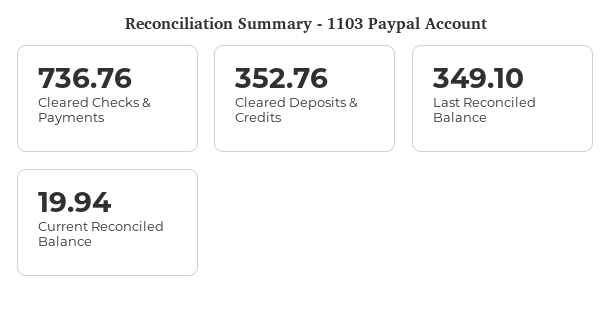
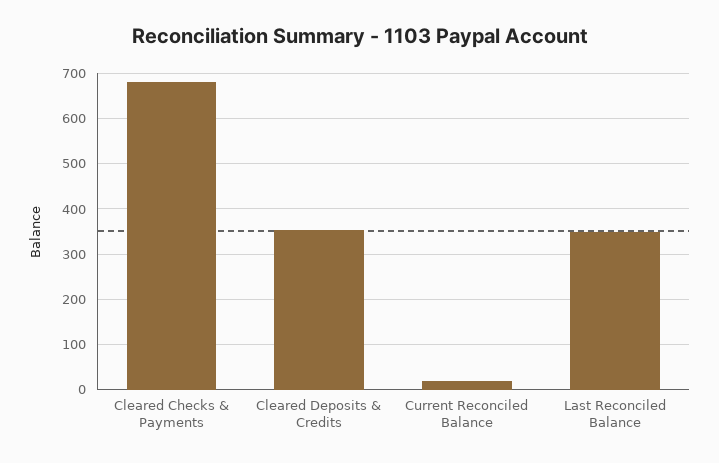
  {
-   "Cleared Checks & Payments": 736.76,
+   "Cleared Checks & Payments": 680,
    "Cleared Deposits & Credits": 352.76,
    "Last Reconciled Balance": 349.1,
    "Current Reconciled Balance": 19.94
  }

